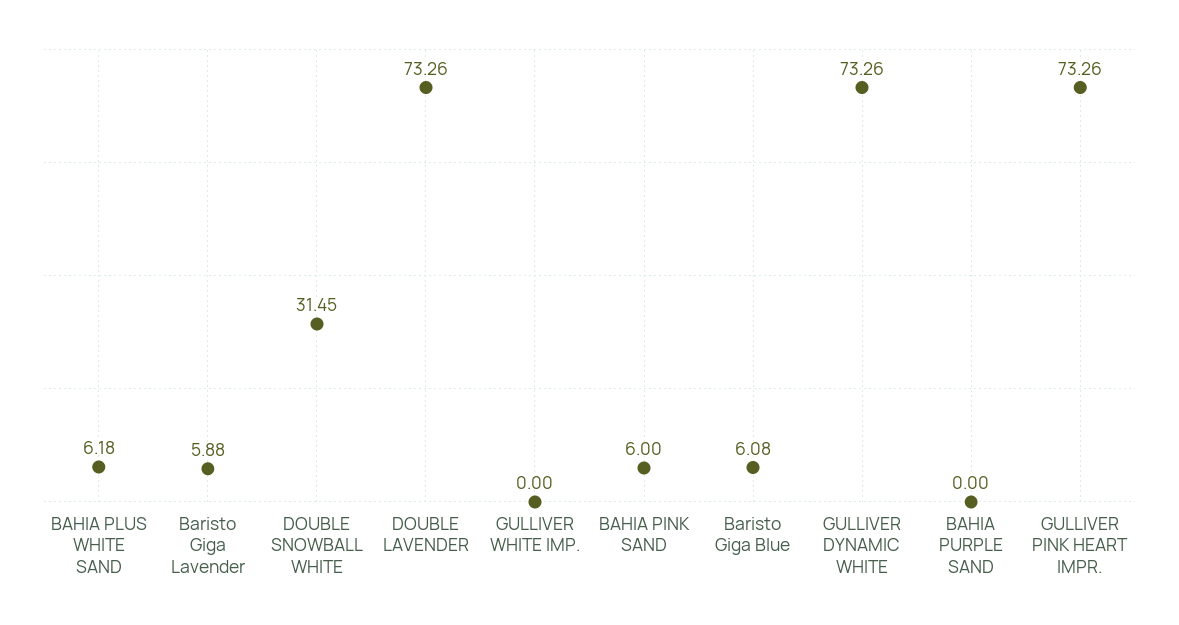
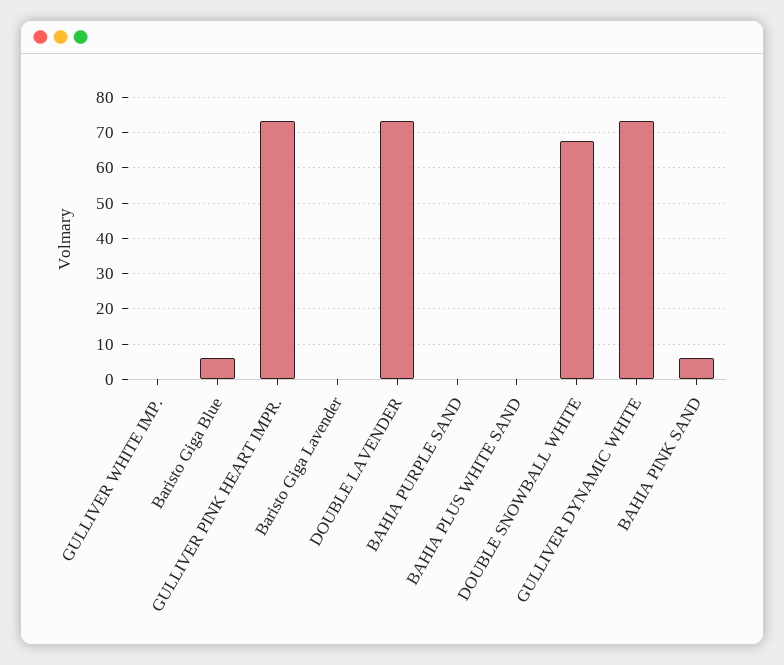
  {
-   "BAHIA PLUS WHITE SAND": 6.18,
+   "BAHIA PLUS WHITE SAND": 0,
-   "Baristo Giga Lavender": 5.88,
+   "Baristo Giga Lavender": 0,
-   "DOUBLE SNOWBALL WHITE": 31.45,
+   "DOUBLE SNOWBALL WHITE": 68,
    "DOUBLE LAVENDER": 73.26,
    "GULLIVER WHITE IMP.": 0,
    "BAHIA PINK SAND": 6,
    "Baristo Giga Blue": 6.08,
    "GULLIVER DYNAMIC WHITE": 73.26,
    "BAHIA PURPLE SAND": 0,
    "GULLIVER PINK HEART IMPR.": 73.26
  }

